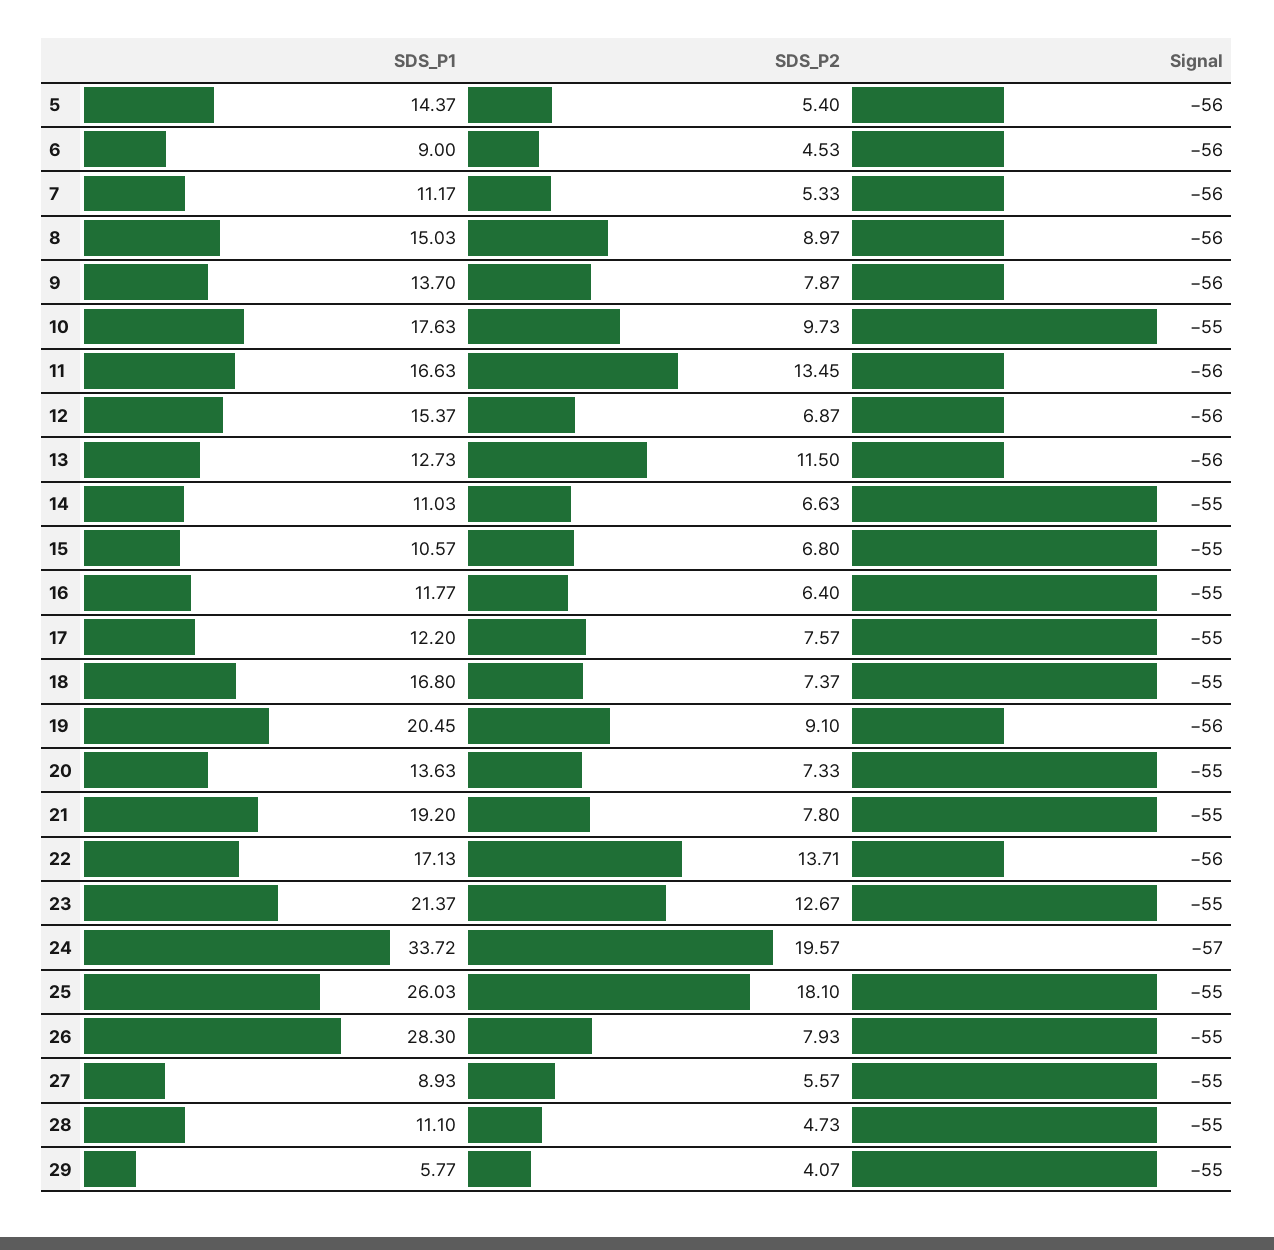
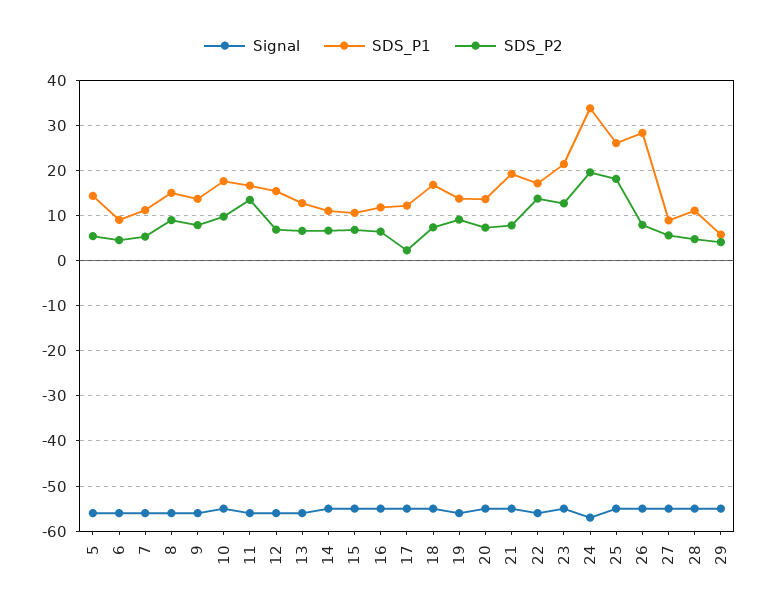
  {
    "SDS_P1": {
      "5": 14.37,
      "6": 9,
      "7": 11.17,
      "8": 15.03,
      "9": 13.7,
      "10": 17.63,
      "11": 16.63,
      "12": 15.37,
      "13": 12.73,
      "14": 11.03,
      "15": 10.57,
      "16": 11.77,
      "17": 12.2,
      "18": 16.8,
-     "19": 20.45,
+     "19": 14,
      "20": 13.63,
      "21": 19.2,
      "22": 17.13,
      "23": 21.37,
      "24": 33.72,
      "25": 26.03,
      "26": 28.3,
      "27": 8.93,
      "28": 11.1,
      "29": 5.77
    },
    "SDS_P2": {
      "5": 5.4,
      "6": 4.53,
      "7": 5.33,
      "8": 8.97,
      "9": 7.87,
      "10": 9.73,
      "11": 13.45,
      "12": 6.87,
-     "13": 11.5,
+     "13": 6,
      "14": 6.63,
      "15": 6.8,
      "16": 6.4,
-     "17": 7.57,
+     "17": 2,
      "18": 7.37,
      "19": 9.1,
      "20": 7.33,
      "21": 7.8,
      "22": 13.71,
      "23": 12.67,
      "24": 19.57,
      "25": 18.1,
      "26": 7.93,
      "27": 5.57,
      "28": 4.73,
      "29": 4.07
    },
    "Signal": {
      "5": -56,
      "6": -56,
      "7": -56,
      "8": -56,
      "9": -56,
      "10": -55,
      "11": -56,
      "12": -56,
      "13": -56,
      "14": -55,
      "15": -55,
      "16": -55,
      "17": -55,
      "18": -55,
      "19": -56,
      "20": -55,
      "21": -55,
      "22": -56,
      "23": -55,
      "24": -57,
      "25": -55,
      "26": -55,
      "27": -55,
      "28": -55,
      "29": -55
    }
  }

